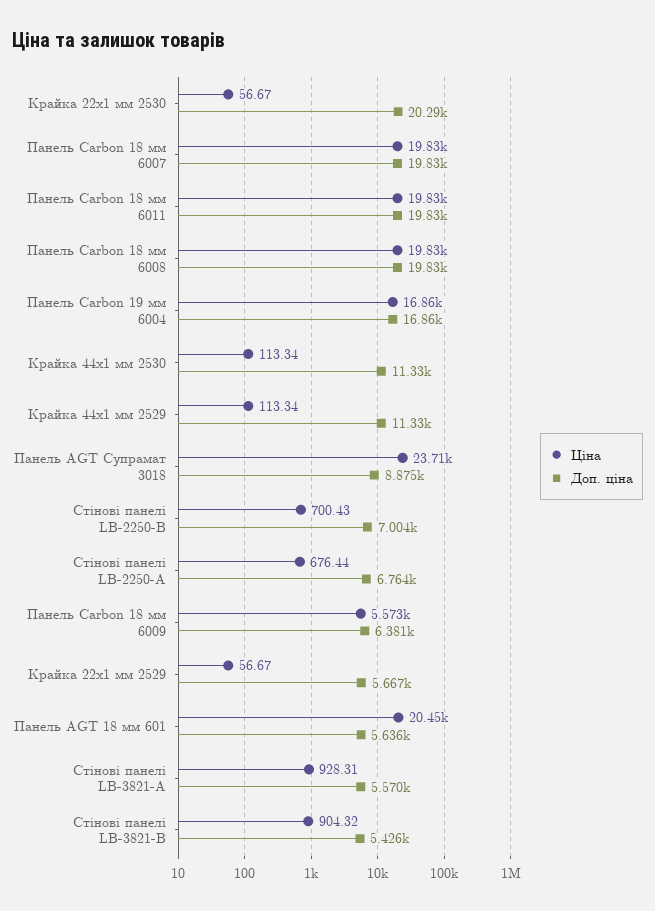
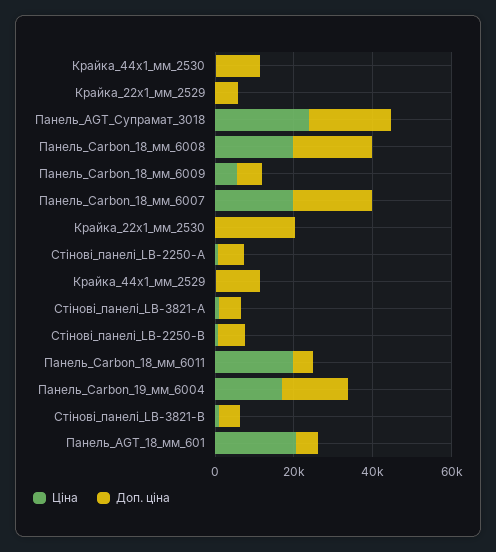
  {
    "Ціна": {
      "Крайка 22x1 мм 2530": 56.67,
      "Панель Carbon 18 мм 6007": 19830,
      "Панель Carbon 18 мм 6011": 19830,
      "Панель Carbon 18 мм 6008": 19830,
      "Панель Carbon 19 мм 6004": 16860,
      "Крайка 44x1 мм 2530": 113.34,
      "Крайка 44x1 мм 2529": 113.34,
      "Панель AGT Супрамат 3018": 23710,
      "Стінові панелі LB-2250-В": 700.43,
      "Стінові панелі LB-2250-А": 676.44,
      "Панель Carbon 18 мм 6009": 5573,
      "Крайка 22x1 мм 2529": 56.67,
      "Панель AGT 18 мм 601": 20450,
      "Стінові панелі LB-3821-А": 928.31,
      "Стінові панелі LB-3821-В": 904.32
    },
    "Доп. ціна": {
      "Крайка 22x1 мм 2530": 20290,
      "Панель Carbon 18 мм 6007": 19830,
-     "Панель Carbon 18 мм 6011": 19830,
+     "Панель Carbon 18 мм 6011": 5000,
      "Панель Carbon 18 мм 6008": 19830,
      "Панель Carbon 19 мм 6004": 16860,
      "Крайка 44x1 мм 2530": 11330,
      "Крайка 44x1 мм 2529": 11330,
-     "Панель AGT Супрамат 3018": 8875,
+     "Панель AGT Супрамат 3018": 20000,
      "Стінові панелі LB-2250-В": 7004,
      "Стінові панелі LB-2250-А": 6764,
      "Панель Carbon 18 мм 6009": 6381,
      "Крайка 22x1 мм 2529": 5667,
      "Панель AGT 18 мм 601": 5636,
      "Стінові панелі LB-3821-А": 5570,
      "Стінові панелі LB-3821-В": 5426
    }
  }

